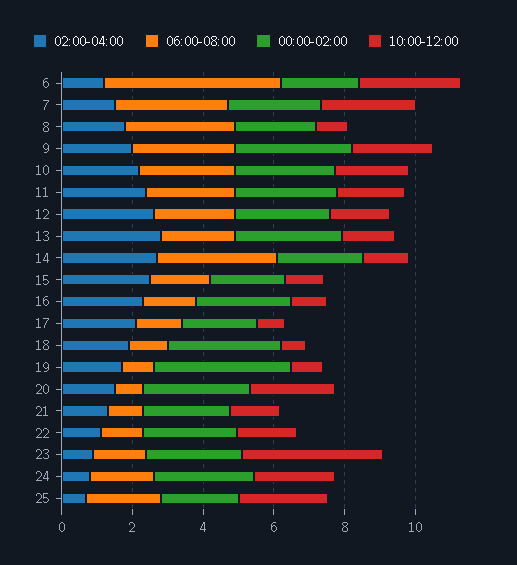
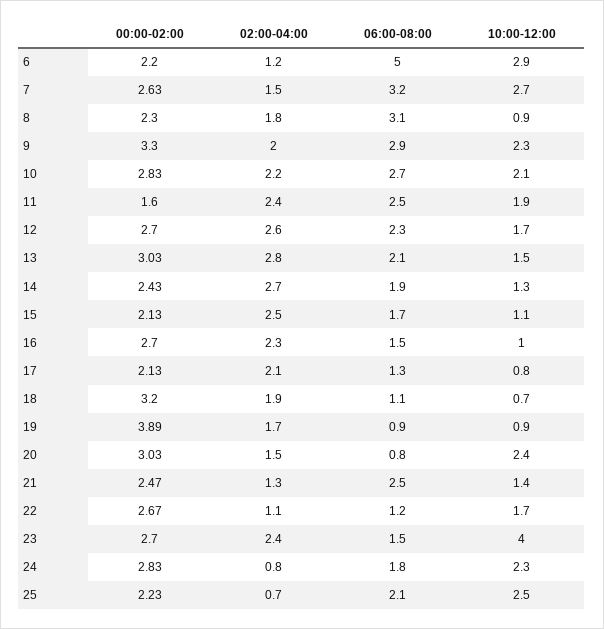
  {
    "02:00-04:00": {
      "6": 1.2,
      "7": 1.5,
      "8": 1.8,
      "9": 2,
      "10": 2.2,
      "11": 2.4,
      "12": 2.6,
      "13": 2.8,
      "14": 2.7,
      "15": 2.5,
      "16": 2.3,
      "17": 2.1,
      "18": 1.9,
      "19": 1.7,
      "20": 1.5,
      "21": 1.3,
      "22": 1.1,
-     "23": 1,
+     "23": 2.4,
      "24": 0.8,
      "25": 0.7
    },
    "06:00-08:00": {
      "6": 5,
      "7": 3.2,
      "8": 3.1,
      "9": 2.9,
      "10": 2.7,
      "11": 2.5,
      "12": 2.3,
      "13": 2.1,
-     "14": 3.5,
+     "14": 1.9,
      "15": 1.7,
      "16": 1.5,
      "17": 1.3,
      "18": 1.1,
      "19": 0.9,
      "20": 0.8,
-     "21": 1,
+     "21": 2.5,
      "22": 1.2,
      "23": 1.5,
      "24": 1.8,
      "25": 2.1
    },
    "00:00-02:00": {
      "6": 2.2,
      "7": 2.63,
      "8": 2.3,
      "9": 3.3,
      "10": 2.83,
-     "11": 3,
+     "11": 1.6,
      "12": 2.7,
      "13": 3.03,
      "14": 2.43,
      "15": 2.13,
      "16": 2.7,
      "17": 2.13,
      "18": 3.2,
      "19": 3.89,
      "20": 3.03,
      "21": 2.47,
      "22": 2.67,
      "23": 2.7,
      "24": 2.83,
      "25": 2.23
    },
    "10:00-12:00": {
      "6": 2.9,
      "7": 2.7,
      "8": 0.9,
      "9": 2.3,
      "10": 2.1,
      "11": 1.9,
      "12": 1.7,
      "13": 1.5,
      "14": 1.3,
      "15": 1.1,
      "16": 1,
      "17": 0.8,
      "18": 0.7,
      "19": 0.9,
      "20": 2.4,
      "21": 1.4,
      "22": 1.7,
      "23": 4,
      "24": 2.3,
      "25": 2.5
    }
  }

